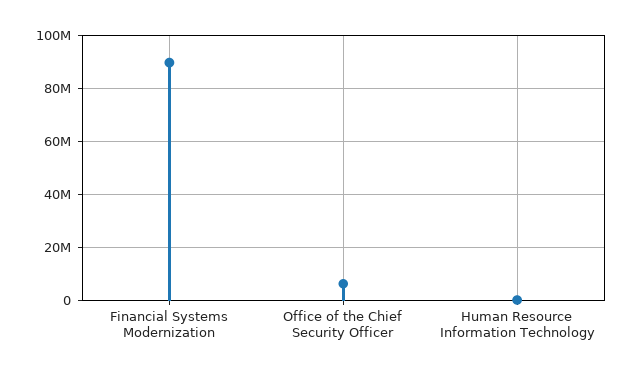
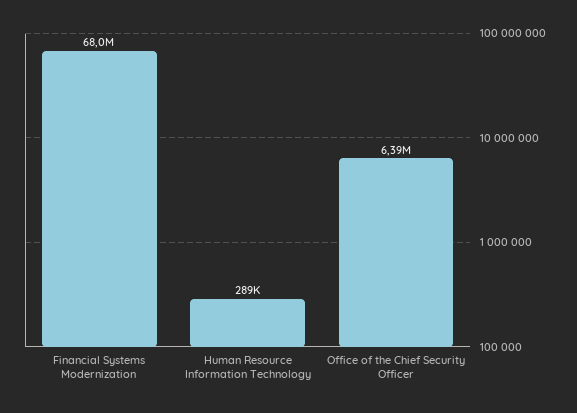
  {
-   "Financial Systems Modernization": 90000000,
+   "Financial Systems Modernization": 68000000,
    "Office of the Chief Security Officer": 6390000,
    "Human Resource Information Technology": 289000
  }

